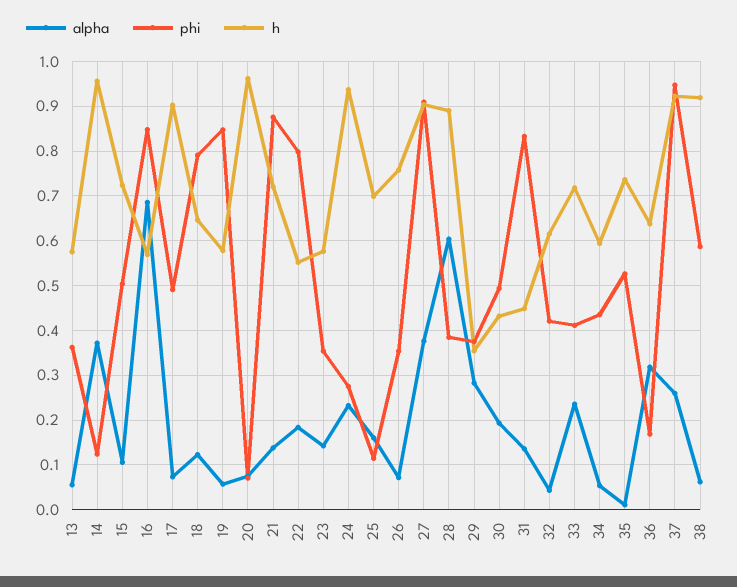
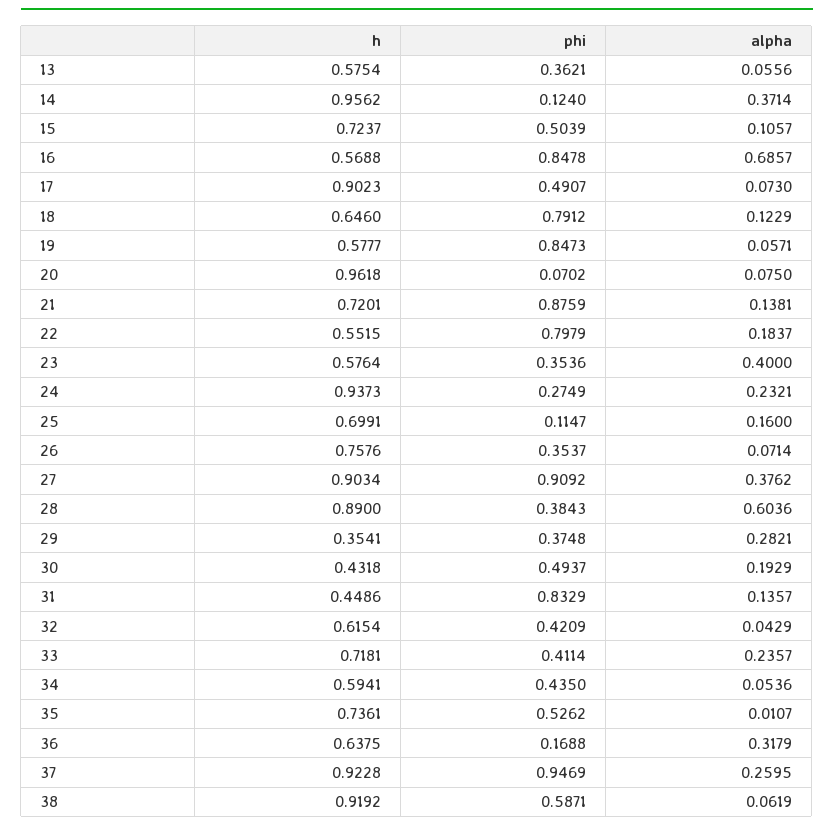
  {
    "alpha": {
      "13": 0.0556,
      "14": 0.3714,
      "15": 0.1057,
      "16": 0.6857,
      "17": 0.073,
      "18": 0.1229,
      "19": 0.0571,
      "20": 0.075,
      "21": 0.1381,
      "22": 0.1837,
-     "23": 0.14,
+     "23": 0.4,
      "24": 0.2321,
      "25": 0.16,
      "26": 0.0714,
      "27": 0.3762,
      "28": 0.6036,
      "29": 0.2821,
      "30": 0.1929,
      "31": 0.1357,
      "32": 0.0429,
      "33": 0.2357,
      "34": 0.0536,
      "35": 0.0107,
      "36": 0.3179,
      "37": 0.2595,
      "38": 0.0619
    },
    "phi": {
      "13": 0.3621,
      "14": 0.124,
      "15": 0.5039,
      "16": 0.8478,
      "17": 0.4907,
      "18": 0.7912,
      "19": 0.8473,
      "20": 0.0702,
      "21": 0.8759,
      "22": 0.7979,
      "23": 0.3536,
      "24": 0.2749,
      "25": 0.1147,
      "26": 0.3537,
      "27": 0.9092,
      "28": 0.3843,
      "29": 0.3748,
      "30": 0.4937,
      "31": 0.8329,
      "32": 0.4209,
      "33": 0.4114,
      "34": 0.435,
      "35": 0.5262,
      "36": 0.1688,
      "37": 0.9469,
      "38": 0.5871
    },
    "h": {
      "13": 0.5754,
      "14": 0.9562,
      "15": 0.7237,
      "16": 0.5688,
      "17": 0.9023,
      "18": 0.646,
      "19": 0.5777,
      "20": 0.9618,
      "21": 0.7201,
      "22": 0.5515,
      "23": 0.5764,
      "24": 0.9373,
      "25": 0.6991,
      "26": 0.7576,
      "27": 0.9034,
      "28": 0.89,
      "29": 0.3541,
      "30": 0.4318,
      "31": 0.4486,
      "32": 0.6154,
      "33": 0.7181,
      "34": 0.5941,
      "35": 0.7361,
      "36": 0.6375,
      "37": 0.9228,
      "38": 0.9192
    }
  }

